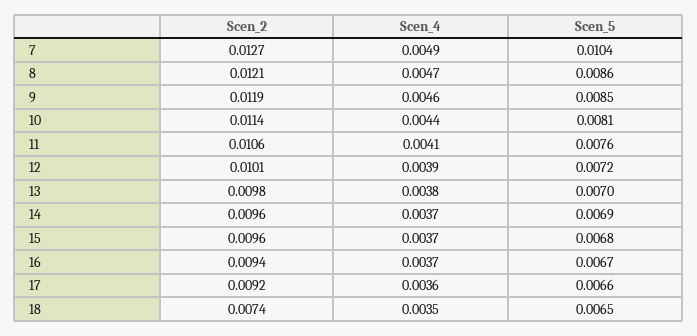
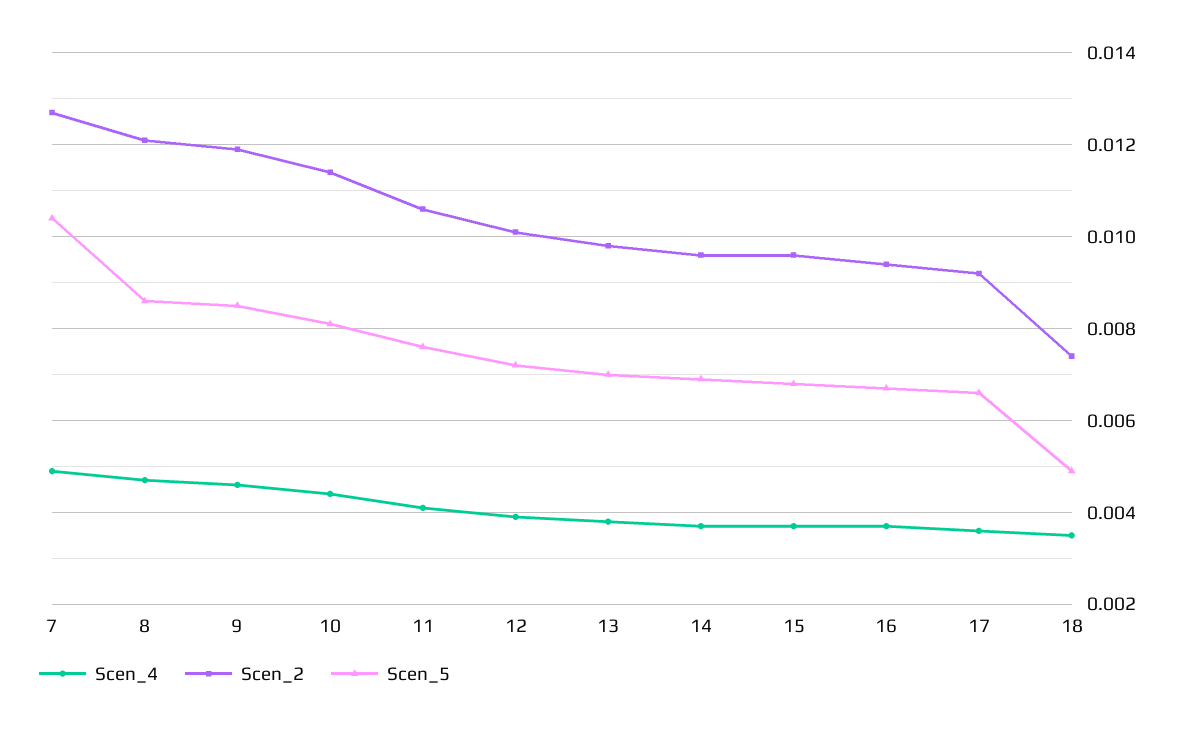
  {
    "Scen_2": {
      "7": 0.0127,
      "8": 0.0121,
      "9": 0.0119,
      "10": 0.0114,
      "11": 0.0106,
      "12": 0.0101,
      "13": 0.0098,
      "14": 0.0096,
      "15": 0.0096,
      "16": 0.0094,
      "17": 0.0092,
      "18": 0.0074
    },
    "Scen_4": {
      "7": 0.0049,
      "8": 0.0047,
      "9": 0.0046,
      "10": 0.0044,
      "11": 0.0041,
      "12": 0.0039,
      "13": 0.0038,
      "14": 0.0037,
      "15": 0.0037,
      "16": 0.0037,
      "17": 0.0036,
      "18": 0.0035
    },
    "Scen_5": {
      "7": 0.0104,
      "8": 0.0086,
      "9": 0.0085,
      "10": 0.0081,
      "11": 0.0076,
      "12": 0.0072,
      "13": 0.007,
      "14": 0.0069,
      "15": 0.0068,
      "16": 0.0067,
      "17": 0.0066,
-     "18": 0.0065
+     "18": 0.005
    }
  }

